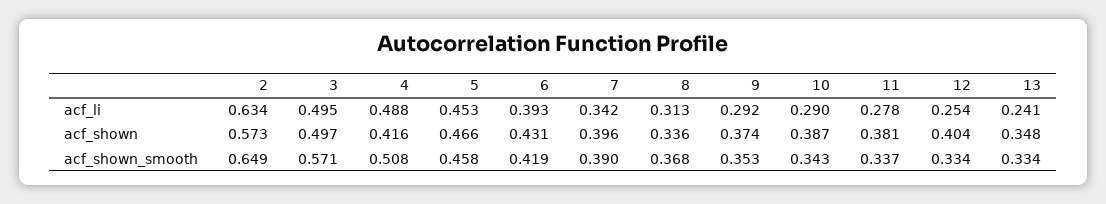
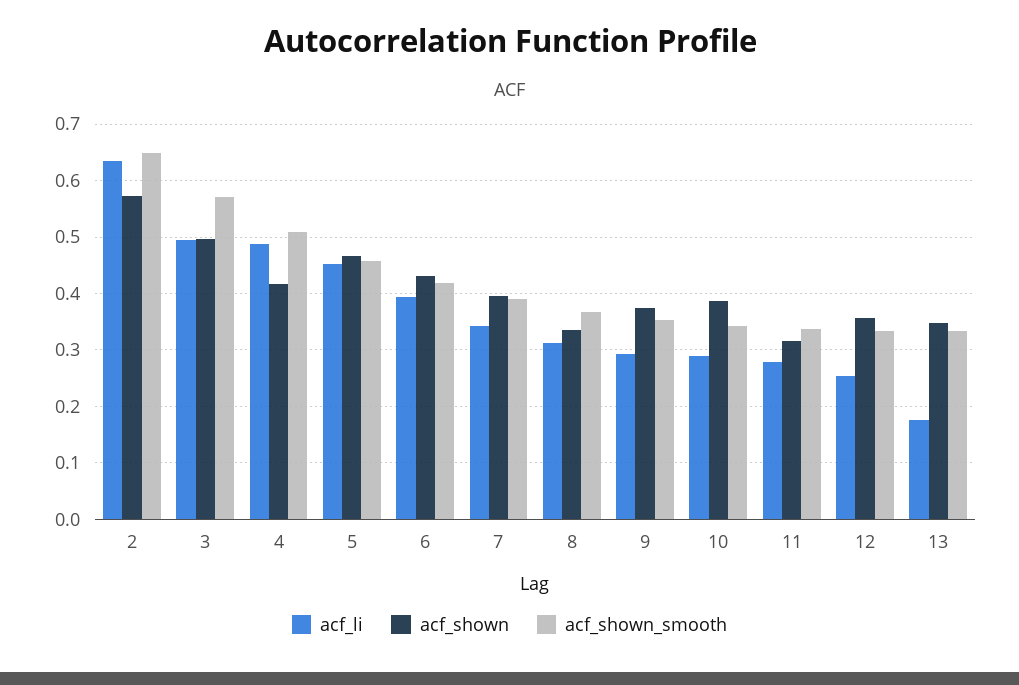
  {
    "acf_li": {
      "2": 0.634,
      "3": 0.495,
      "4": 0.488,
      "5": 0.453,
      "6": 0.393,
      "7": 0.342,
      "8": 0.313,
      "9": 0.292,
      "10": 0.29,
      "11": 0.278,
      "12": 0.254,
-     "13": 0.241
+     "13": 0.18
    },
    "acf_shown": {
      "2": 0.573,
      "3": 0.497,
      "4": 0.416,
      "5": 0.466,
      "6": 0.431,
      "7": 0.396,
      "8": 0.336,
      "9": 0.374,
      "10": 0.387,
-     "11": 0.381,
+     "11": 0.32,
-     "12": 0.404,
+     "12": 0.36,
      "13": 0.348
    },
    "acf_shown_smooth": {
      "2": 0.649,
      "3": 0.571,
      "4": 0.508,
      "5": 0.458,
      "6": 0.419,
      "7": 0.39,
      "8": 0.368,
      "9": 0.353,
      "10": 0.343,
      "11": 0.337,
      "12": 0.334,
      "13": 0.334
    }
  }

